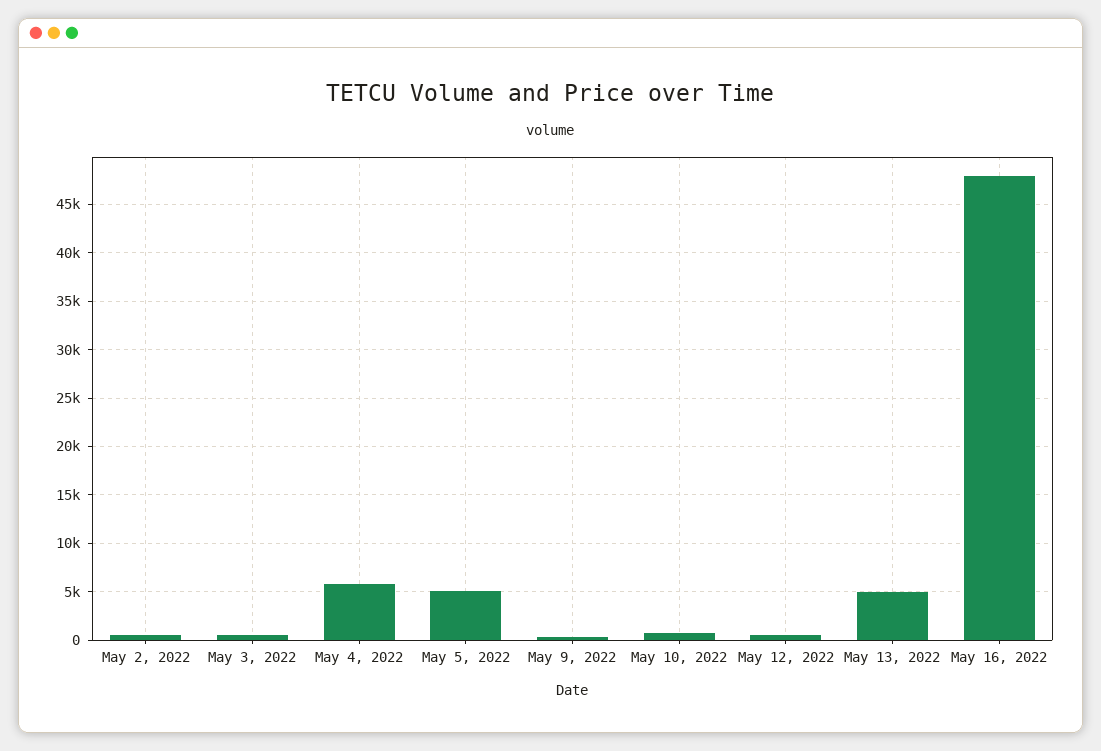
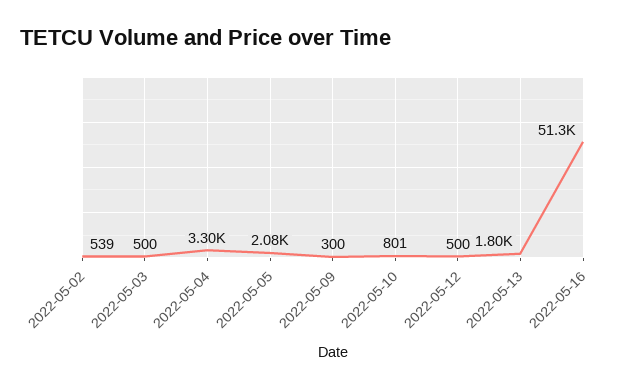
  {
    "May 2, 2022": 539,
    "May 3, 2022": 500,
-   "May 4, 2022": 6000,
+   "May 4, 2022": 3300,
-   "May 5, 2022": 5000,
+   "May 5, 2022": 2080,
    "May 9, 2022": 300,
    "May 10, 2022": 801,
    "May 12, 2022": 500,
-   "May 13, 2022": 5000,
+   "May 13, 2022": 1800,
-   "May 16, 2022": 48000
+   "May 16, 2022": 51300
  }

